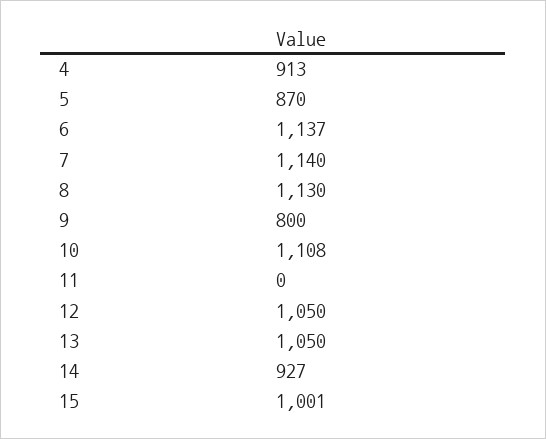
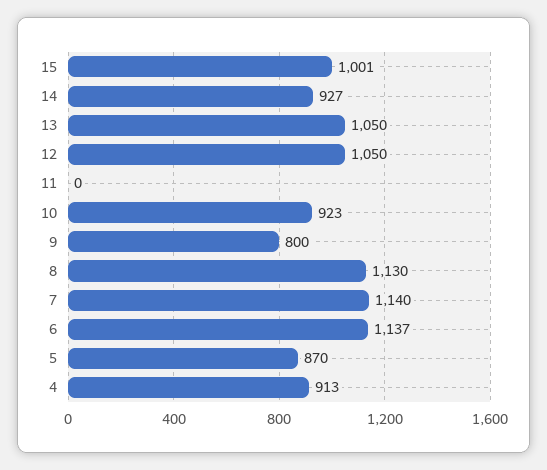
  {
    "4": 913,
    "5": 870,
    "6": 1137,
    "7": 1140,
    "8": 1130,
    "9": 800,
-   "10": 1108,
+   "10": 923,
    "11": 0,
    "12": 1050,
    "13": 1050,
    "14": 927,
    "15": 1001
  }

